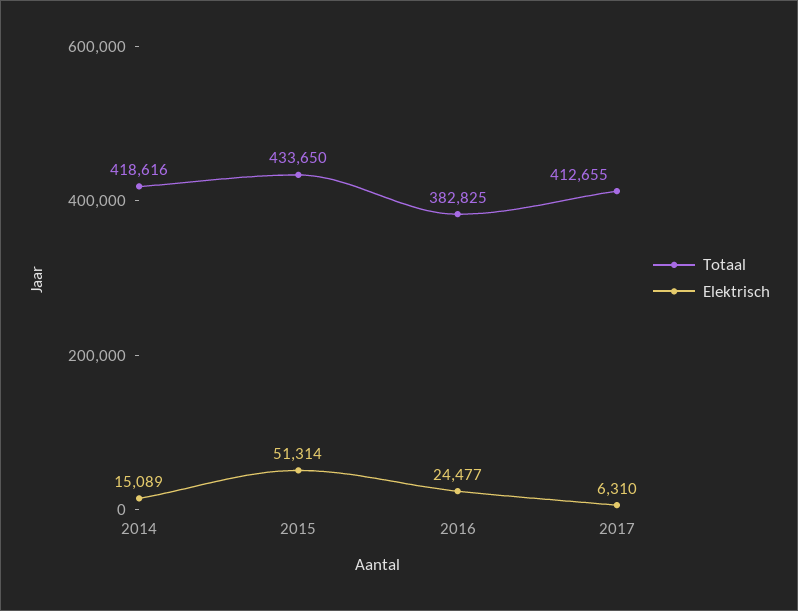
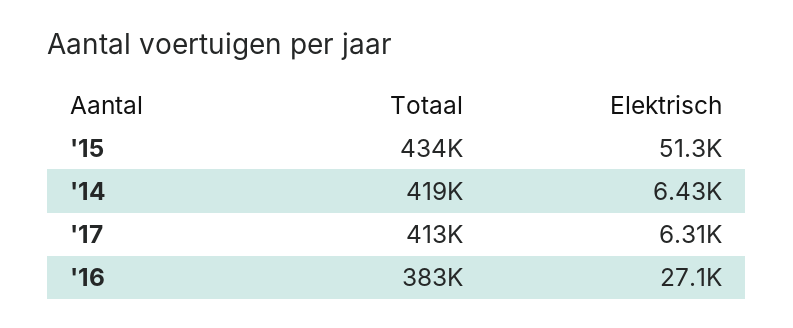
  {
    "Totaal": {
      "2014": 418616,
      "2015": 433650,
      "2016": 382825,
      "2017": 412655
    },
    "Elektrisch": {
-     "2014": 15089,
+     "2014": 6430,
      "2015": 51314,
-     "2016": 24477,
+     "2016": 27100,
      "2017": 6310
    }
  }

